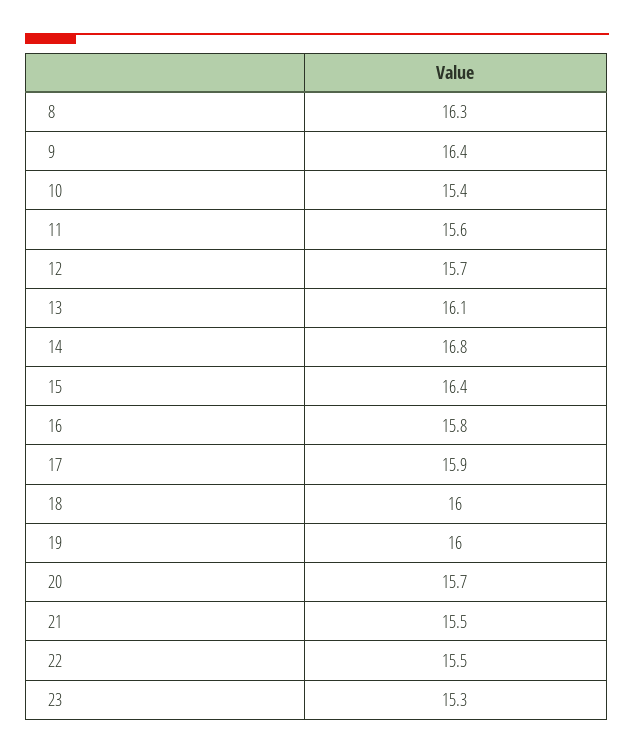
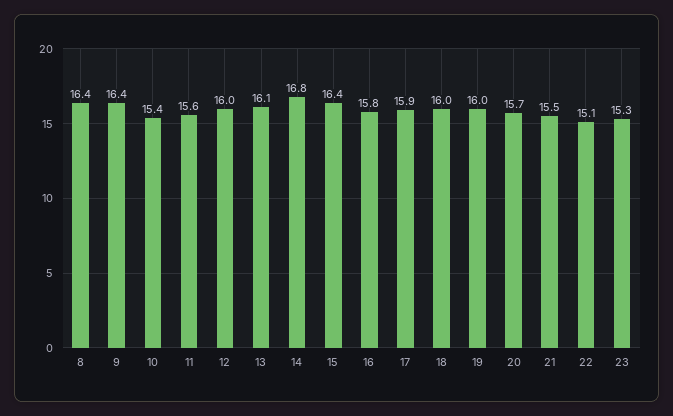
  {
-   "8": 16.3,
+   "8": 16.4,
    "9": 16.4,
    "10": 15.4,
    "11": 15.6,
-   "12": 15.7,
+   "12": 16,
    "13": 16.1,
    "14": 16.8,
    "15": 16.4,
    "16": 15.8,
    "17": 15.9,
    "18": 16,
    "19": 16,
    "20": 15.7,
    "21": 15.5,
-   "22": 15.5,
+   "22": 15.1,
    "23": 15.3
  }

